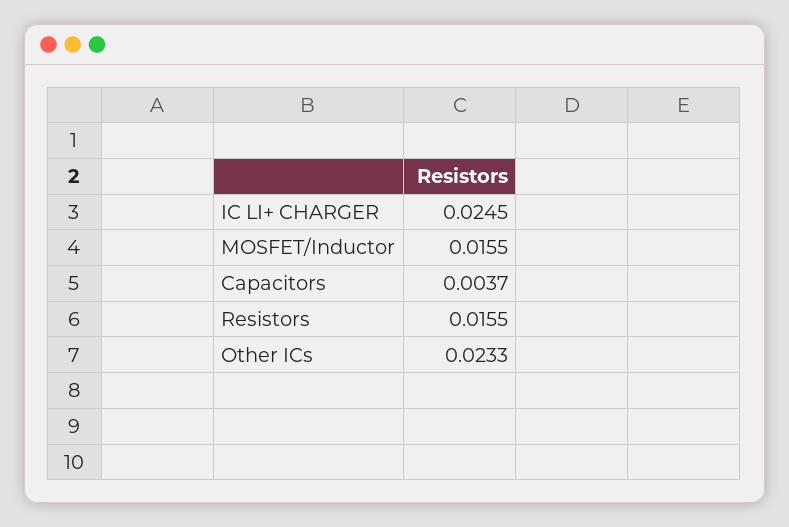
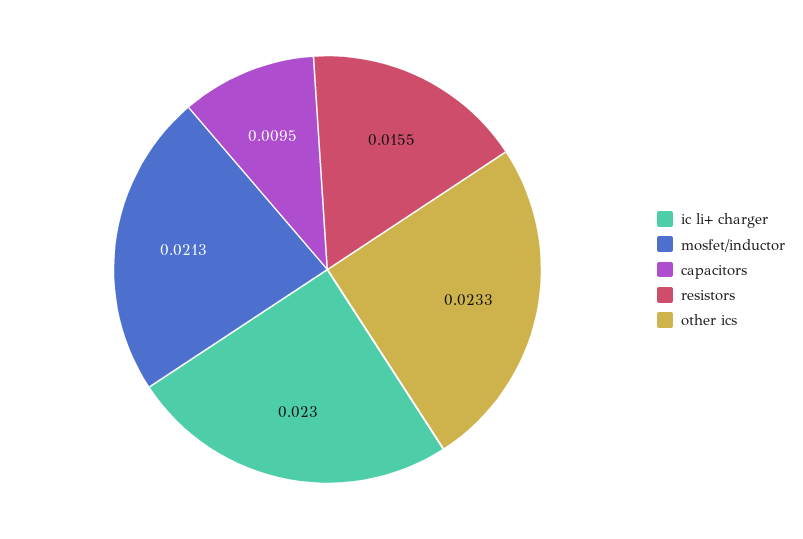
  {
-   "IC LI+ CHARGER": 0.0245,
+   "IC LI+ CHARGER": 0.023,
-   "MOSFET/Inductor": 0.0155,
+   "MOSFET/Inductor": 0.0213,
-   "Capacitors": 0.0037,
+   "Capacitors": 0.0095,
    "Resistors": 0.0155,
    "Other ICs": 0.0233
  }

